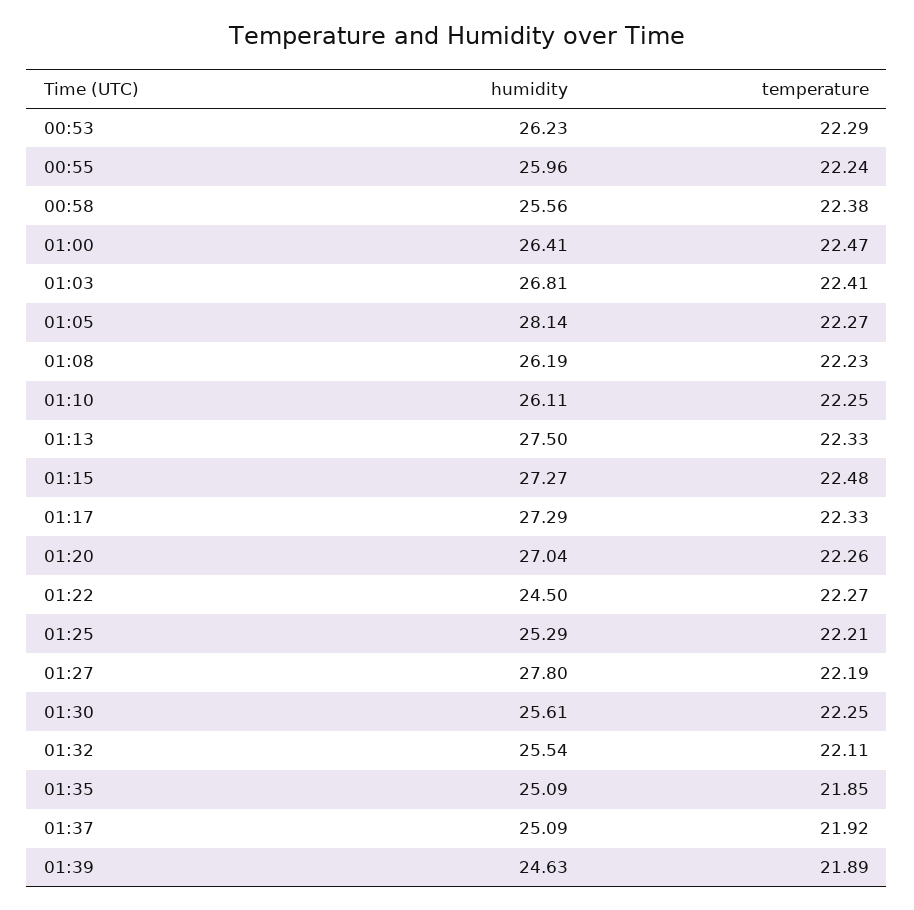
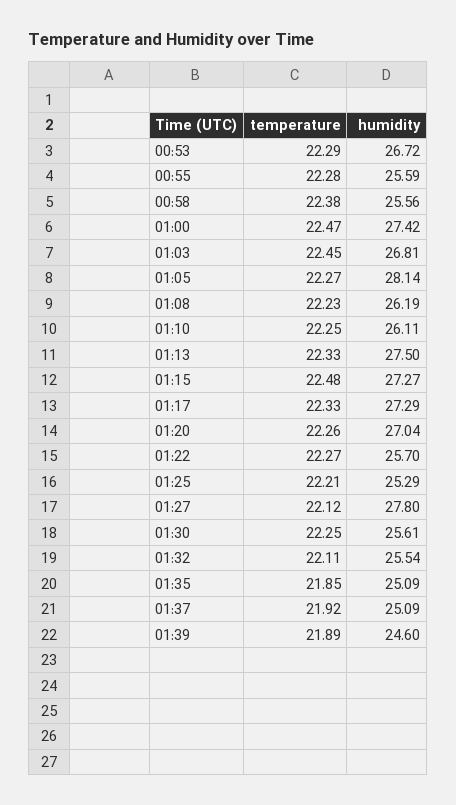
  {
    "humidity": {
-     "00:53": 26.23,
+     "00:53": 26.72,
-     "00:55": 25.96,
+     "00:55": 25.59,
      "00:58": 25.56,
-     "01:00": 26.41,
+     "01:00": 27.42,
      "01:03": 26.81,
      "01:05": 28.14,
      "01:08": 26.19,
      "01:10": 26.11,
      "01:13": 27.5,
      "01:15": 27.27,
      "01:17": 27.29,
      "01:20": 27.04,
-     "01:22": 24.5,
+     "01:22": 25.7,
      "01:25": 25.29,
      "01:27": 27.8,
      "01:30": 25.61,
      "01:32": 25.54,
      "01:35": 25.09,
      "01:37": 25.09,
-     "01:39": 24.63
+     "01:39": 24.6
    },
    "temperature": {
      "00:53": 22.29,
-     "00:55": 22.24,
+     "00:55": 22.28,
      "00:58": 22.38,
      "01:00": 22.47,
-     "01:03": 22.41,
+     "01:03": 22.45,
      "01:05": 22.27,
      "01:08": 22.23,
      "01:10": 22.25,
      "01:13": 22.33,
      "01:15": 22.48,
      "01:17": 22.33,
      "01:20": 22.26,
      "01:22": 22.27,
      "01:25": 22.21,
-     "01:27": 22.19,
+     "01:27": 22.12,
      "01:30": 22.25,
      "01:32": 22.11,
      "01:35": 21.85,
      "01:37": 21.92,
      "01:39": 21.89
    }
  }

